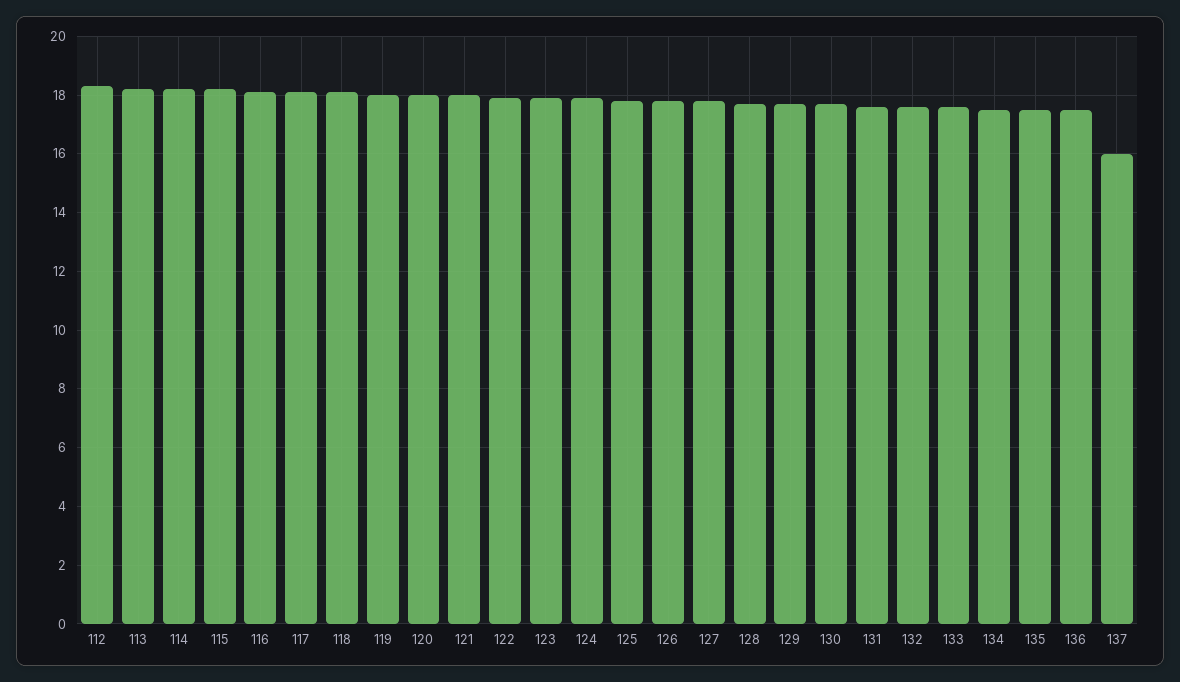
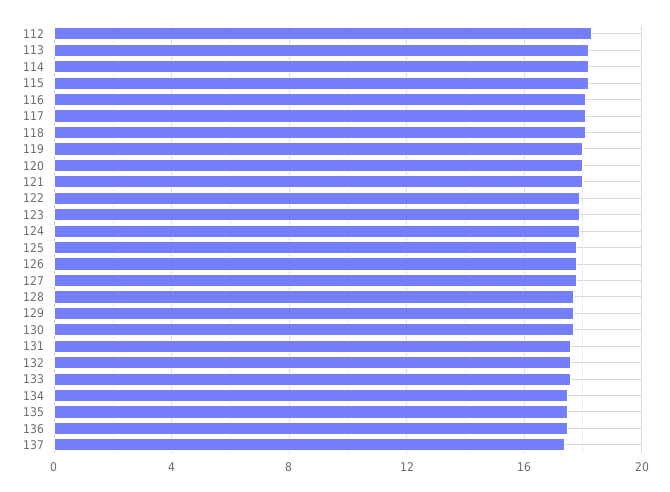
  {
    "112": 18.5,
    "113": 18,
    "114": 18,
    "115": 18,
    "116": 18,
    "117": 18,
    "118": 18,
    "119": 18,
    "120": 18,
    "121": 18,
    "122": 18,
    "123": 18,
    "124": 18,
    "125": 18,
    "126": 18,
    "127": 18,
    "128": 17.5,
    "129": 17.5,
    "130": 17.5,
    "131": 17.5,
    "132": 17.5,
    "133": 17.5,
    "134": 17.5,
    "135": 17.5,
    "136": 17.5,
-   "137": 16
+   "137": 17.5
  }

